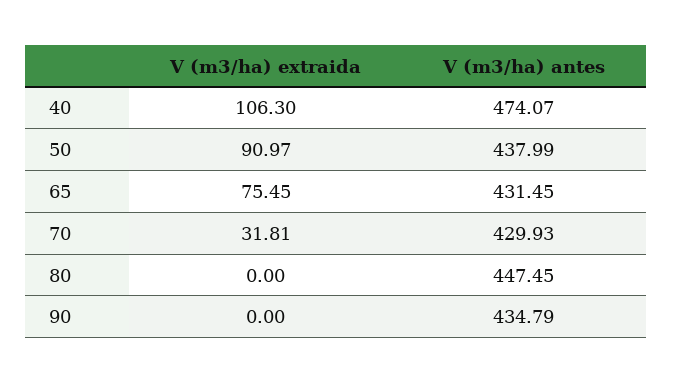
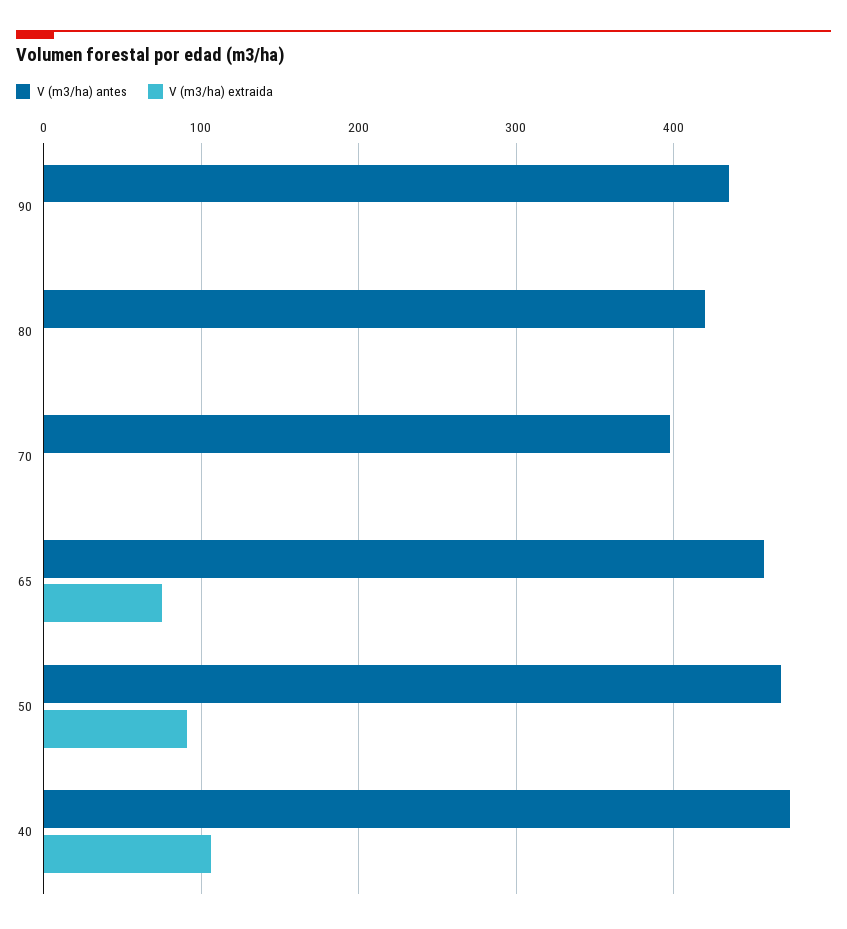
  {
    "V (m3/ha) extraida": {
      "40": 106.3,
      "50": 90.97,
      "65": 75.45,
-     "70": 31.81,
+     "70": 0,
      "80": 0,
      "90": 0
    },
    "V (m3/ha) antes": {
      "40": 474.07,
-     "50": 437.99,
+     "50": 470,
-     "65": 431.45,
+     "65": 460,
-     "70": 429.93,
+     "70": 400,
-     "80": 447.45,
+     "80": 420,
      "90": 434.79
    }
  }

